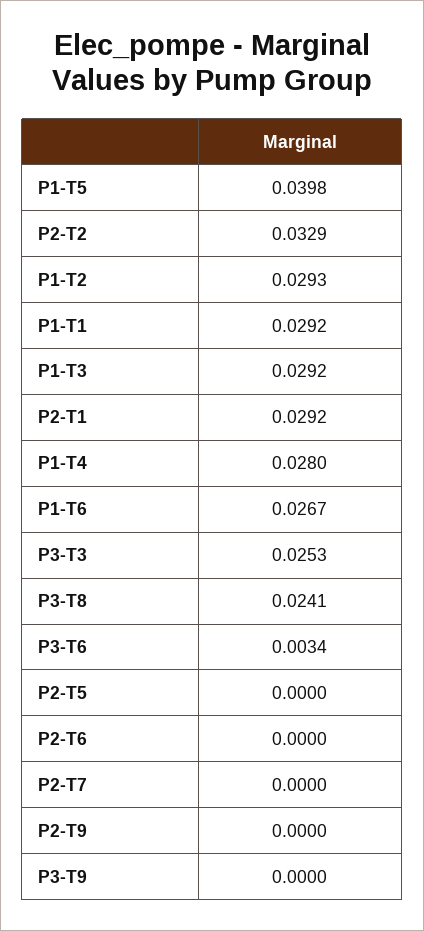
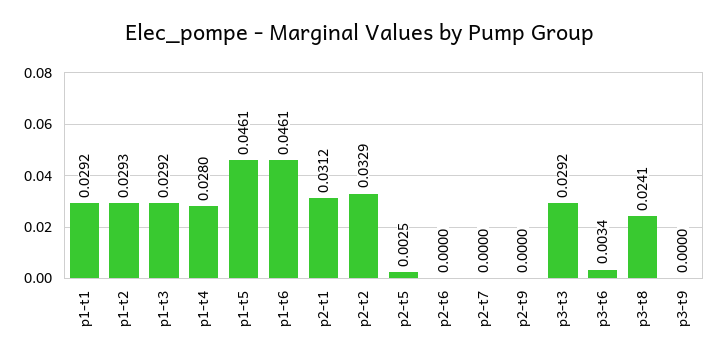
  {
-   "P1-T5": 0.0398,
+   "P1-T5": 0.0461,
    "P2-T2": 0.0329,
    "P1-T2": 0.0293,
    "P1-T1": 0.0292,
    "P1-T3": 0.0292,
-   "P2-T1": 0.0292,
+   "P2-T1": 0.0312,
    "P1-T4": 0.028,
-   "P1-T6": 0.0267,
+   "P1-T6": 0.0461,
-   "P3-T3": 0.0253,
+   "P3-T3": 0.0292,
    "P3-T8": 0.0241,
    "P3-T6": 0.0034,
-   "P2-T5": 0,
+   "P2-T5": 0.0025,
    "P2-T6": 0,
    "P2-T7": 0,
    "P2-T9": 0,
    "P3-T9": 0
  }

